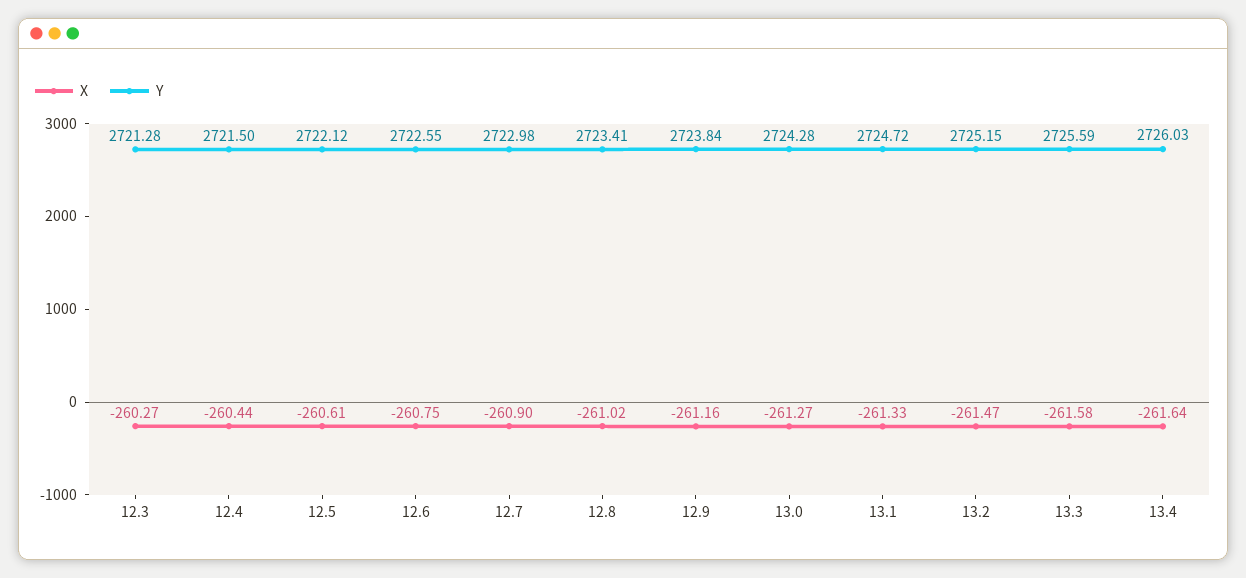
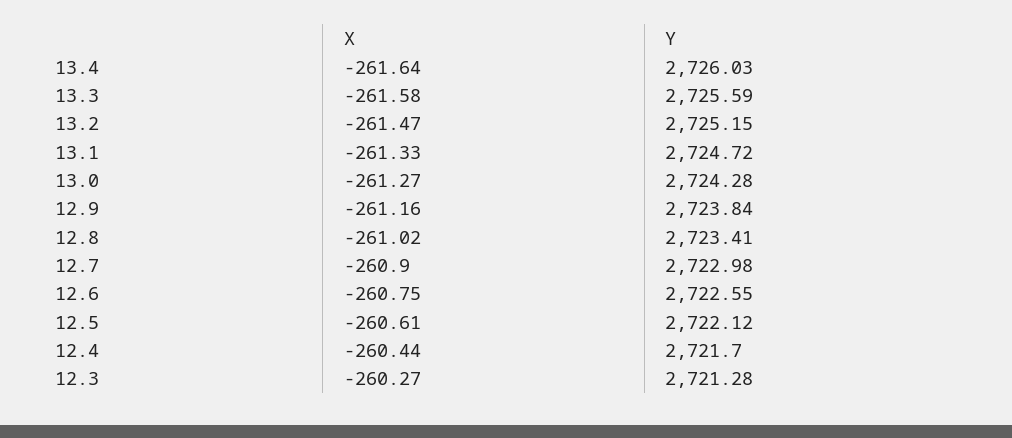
  {
    "X": {
      "12.3": -260.27,
      "12.4": -260.44,
      "12.5": -260.61,
      "12.6": -260.75,
      "12.7": -260.9,
      "12.8": -261.02,
      "12.9": -261.16,
      "13.0": -261.27,
      "13.1": -261.33,
      "13.2": -261.47,
      "13.3": -261.58,
      "13.4": -261.64
    },
    "Y": {
      "12.3": 2721.28,
-     "12.4": 2721.5,
+     "12.4": 2721.7,
      "12.5": 2722.12,
      "12.6": 2722.55,
      "12.7": 2722.98,
      "12.8": 2723.41,
      "12.9": 2723.84,
      "13.0": 2724.28,
      "13.1": 2724.72,
      "13.2": 2725.15,
      "13.3": 2725.59,
      "13.4": 2726.03
    }
  }

